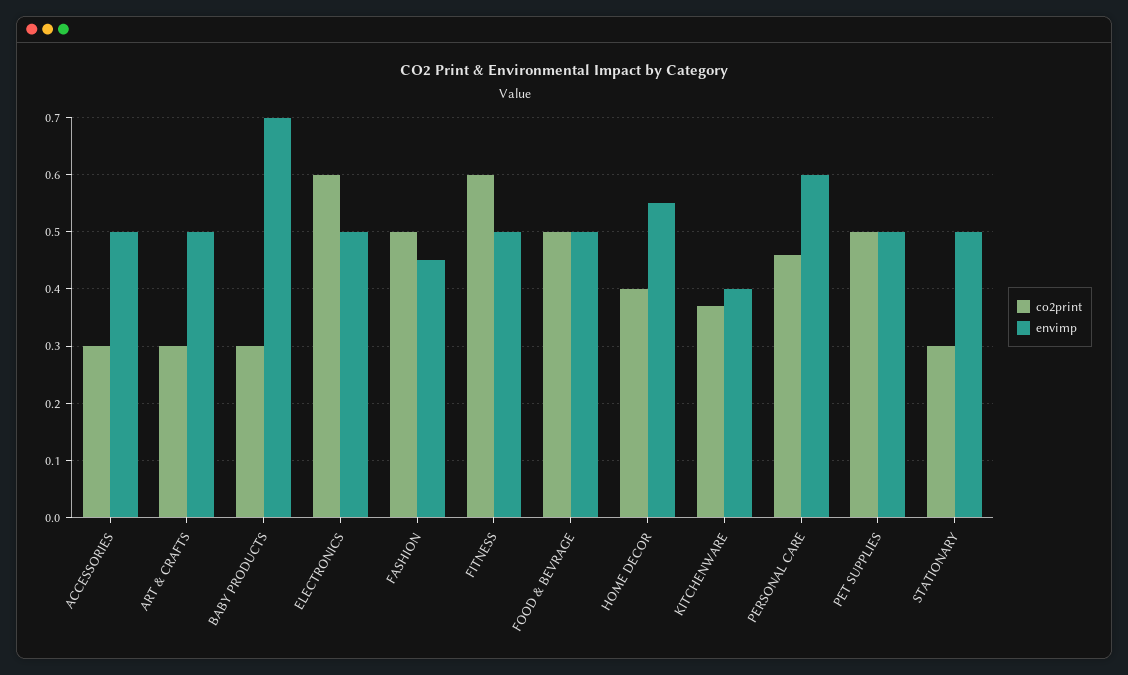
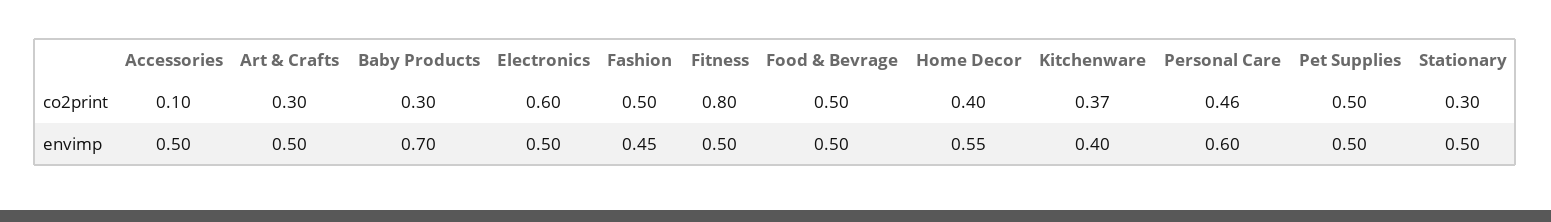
  {
    "co2print": {
-     "ACCESSORIES": 0.3,
+     "ACCESSORIES": 0.1,
      "ART & CRAFTS": 0.3,
      "BABY PRODUCTS": 0.3,
      "ELECTRONICS": 0.6,
      "FASHION": 0.5,
-     "FITNESS": 0.6,
+     "FITNESS": 0.8,
      "FOOD & BEVRAGE": 0.5,
      "HOME DECOR": 0.4,
      "KITCHENWARE": 0.37,
      "PERSONAL CARE": 0.46,
      "PET SUPPLIES": 0.5,
      "STATIONARY": 0.3
    },
    "envimp": {
      "ACCESSORIES": 0.5,
      "ART & CRAFTS": 0.5,
      "BABY PRODUCTS": 0.7,
      "ELECTRONICS": 0.5,
      "FASHION": 0.45,
      "FITNESS": 0.5,
      "FOOD & BEVRAGE": 0.5,
      "HOME DECOR": 0.55,
      "KITCHENWARE": 0.4,
      "PERSONAL CARE": 0.6,
      "PET SUPPLIES": 0.5,
      "STATIONARY": 0.5
    }
  }

